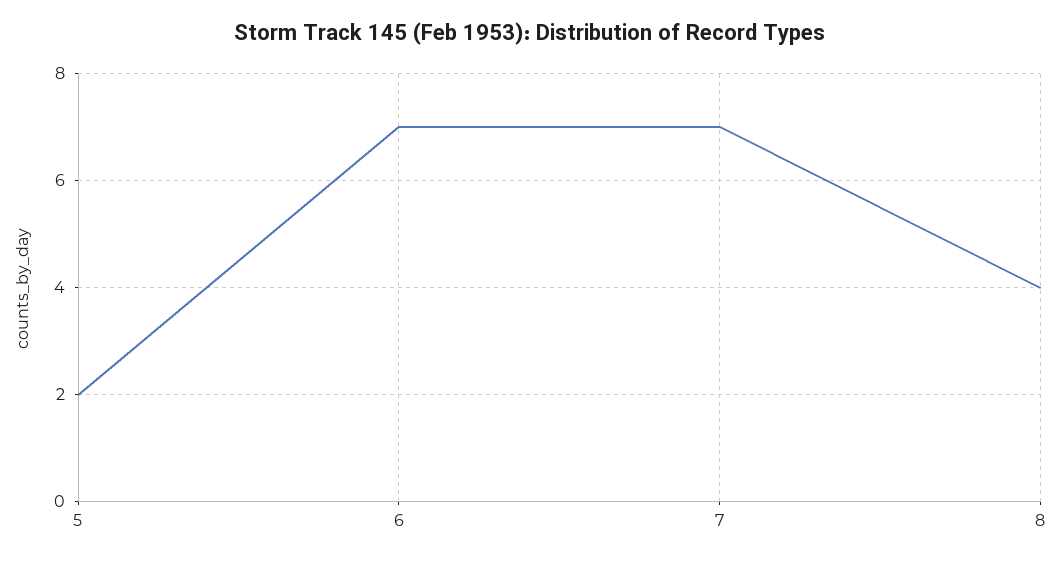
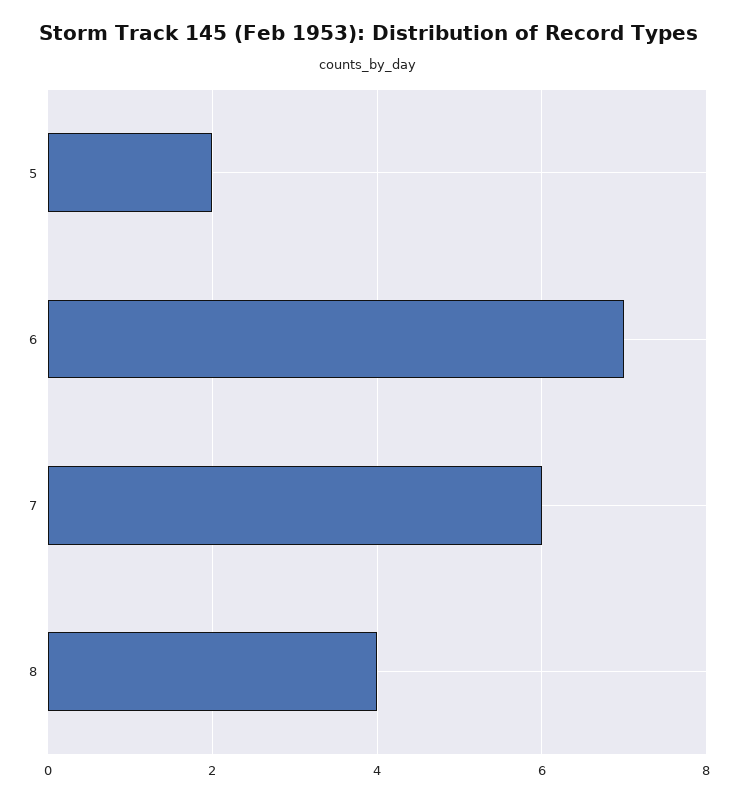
  {
    "5": 2,
    "6": 7,
-   "7": 7,
+   "7": 6,
    "8": 4
  }

